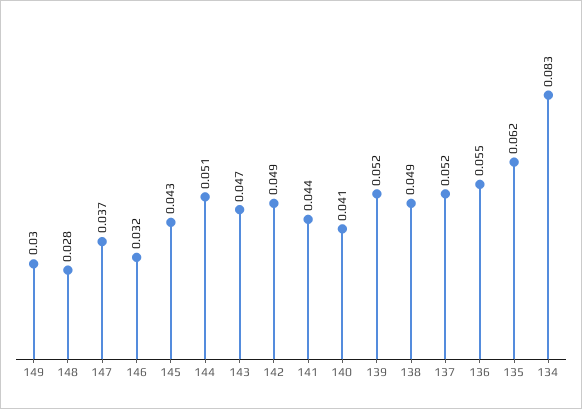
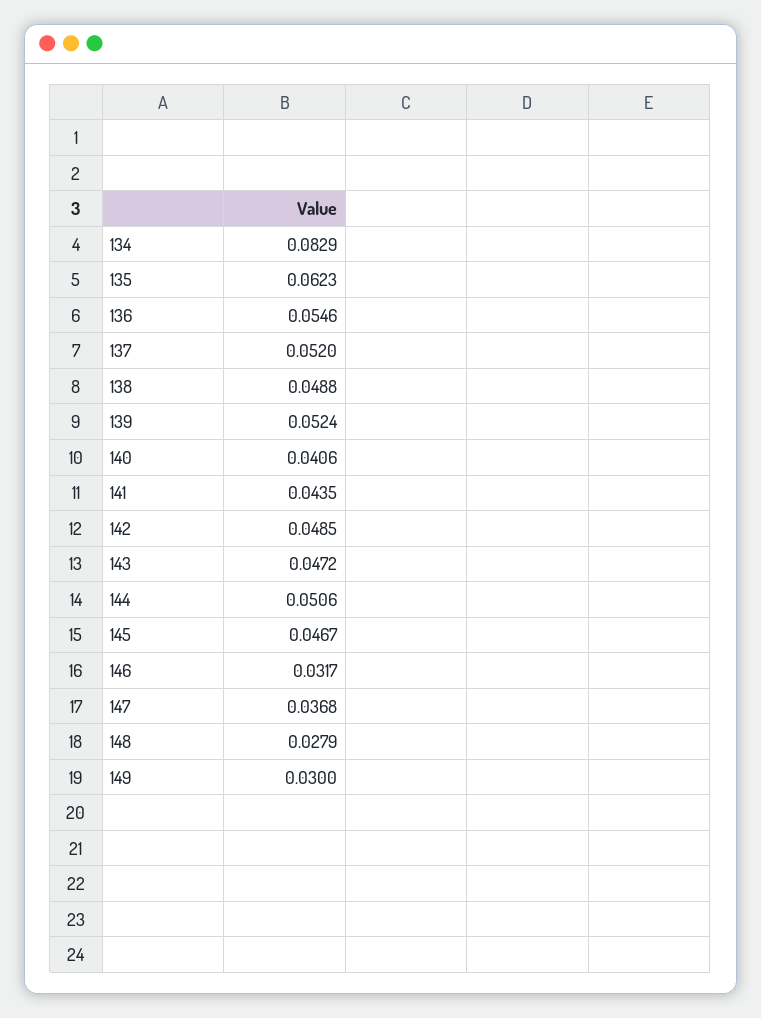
  {
    "149": 0.03,
    "148": 0.0279,
    "147": 0.0368,
    "146": 0.0317,
-   "145": 0.043,
+   "145": 0.0467,
    "144": 0.0506,
    "143": 0.0472,
    "142": 0.0485,
    "141": 0.0435,
    "140": 0.0406,
    "139": 0.0524,
    "138": 0.0488,
    "137": 0.052,
    "136": 0.0546,
    "135": 0.0623,
    "134": 0.0829
  }

